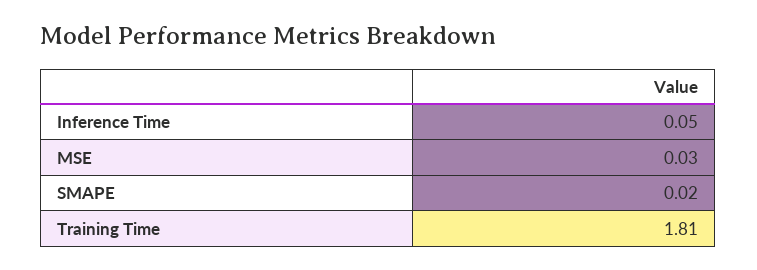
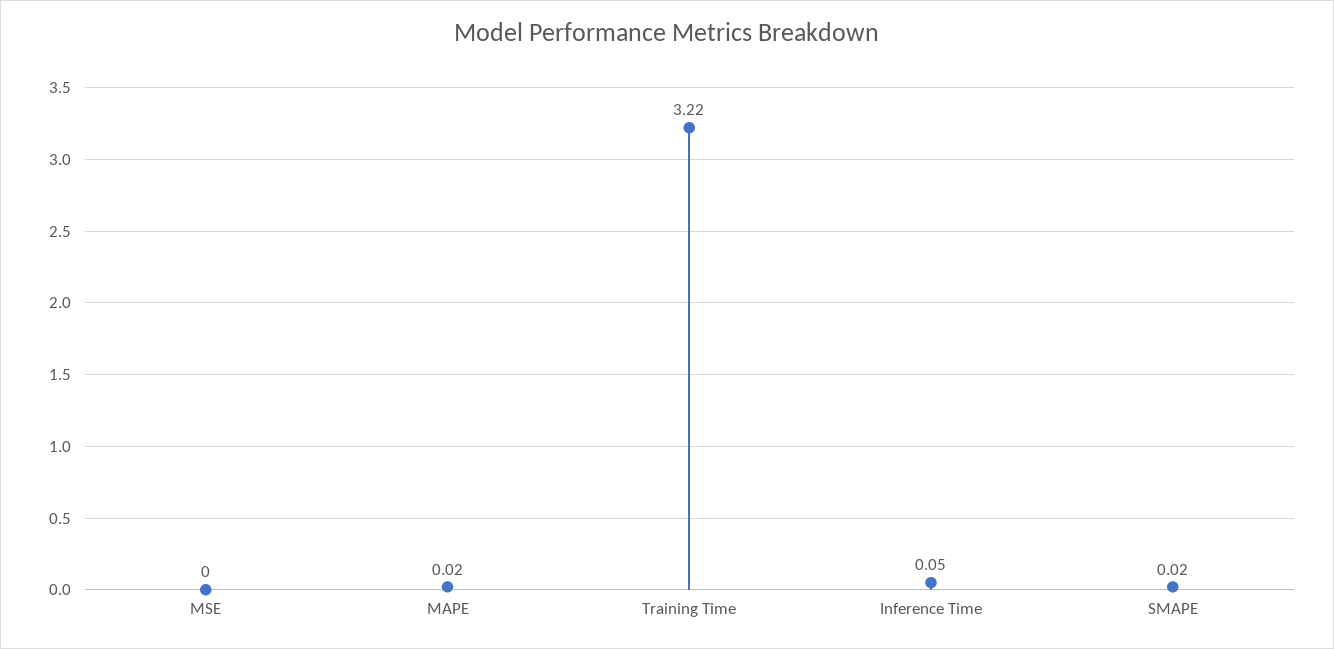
  {
    "Inference Time": 0.05,
-   "MSE": 0.03,
+   "MSE": 0,
    "SMAPE": 0.02,
-   "Training Time": 1.81
+   "Training Time": 3.22,
+   "MAPE": 0.02
  }

